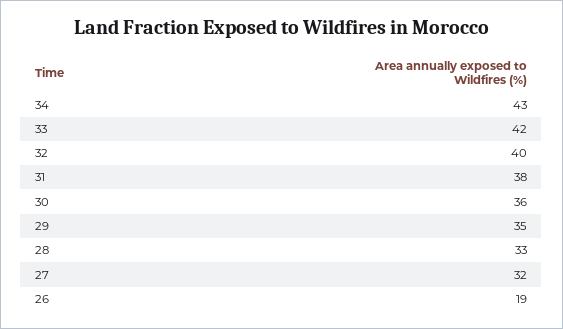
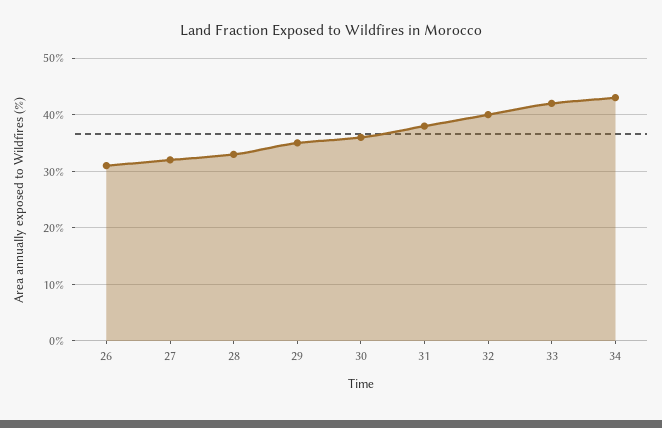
  {
    "34": 43,
    "33": 42,
    "32": 40,
    "31": 38,
    "30": 36,
    "29": 35,
    "28": 33,
    "27": 32,
-   "26": 19
+   "26": 30
  }

